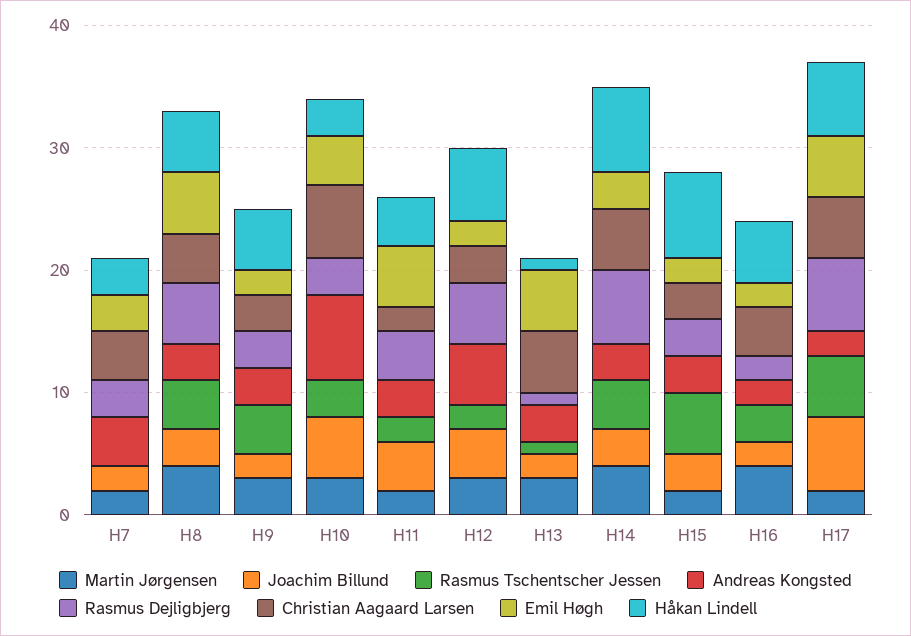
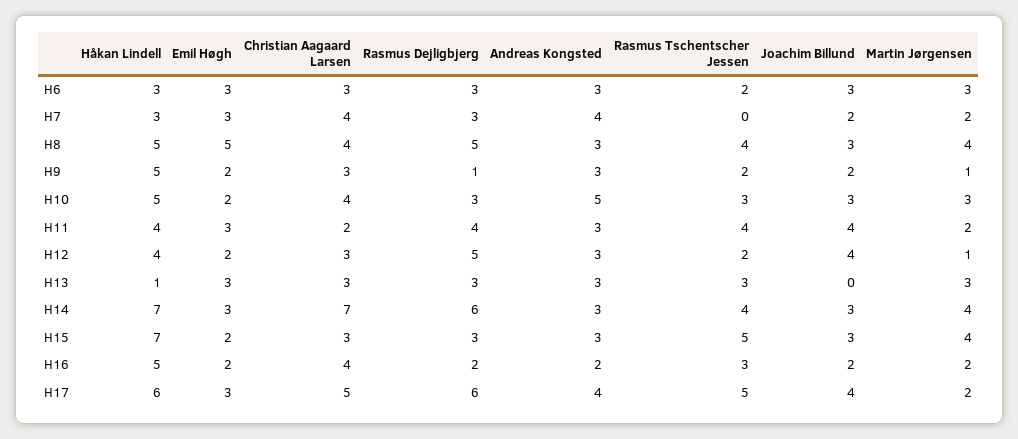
  {
    "Martin Jørgensen": {
      "H7": 2,
      "H8": 4,
-     "H9": 3,
+     "H9": 1,
      "H10": 3,
      "H11": 2,
-     "H12": 3,
+     "H12": 1,
      "H13": 3,
      "H14": 4,
-     "H15": 2,
+     "H15": 4,
-     "H16": 4,
+     "H16": 2,
-     "H17": 2
+     "H17": 2,
+     "H6": 3
    },
    "Joachim Billund": {
      "H7": 2,
      "H8": 3,
      "H9": 2,
-     "H10": 5,
+     "H10": 3,
      "H11": 4,
      "H12": 4,
-     "H13": 2,
+     "H13": 0,
      "H14": 3,
      "H15": 3,
      "H16": 2,
-     "H17": 6
+     "H17": 4,
+     "H6": 3
    },
    "Rasmus Tschentscher Jessen": {
      "H7": 0,
      "H8": 4,
-     "H9": 4,
+     "H9": 2,
      "H10": 3,
-     "H11": 2,
+     "H11": 4,
      "H12": 2,
-     "H13": 1,
+     "H13": 3,
      "H14": 4,
      "H15": 5,
      "H16": 3,
-     "H17": 5
+     "H17": 5,
+     "H6": 2
    },
    "Andreas Kongsted": {
      "H7": 4,
      "H8": 3,
      "H9": 3,
-     "H10": 7,
+     "H10": 5,
      "H11": 3,
-     "H12": 5,
+     "H12": 3,
      "H13": 3,
      "H14": 3,
      "H15": 3,
      "H16": 2,
-     "H17": 2
+     "H17": 4,
+     "H6": 3
    },
    "Rasmus Dejligbjerg": {
      "H7": 3,
      "H8": 5,
-     "H9": 3,
+     "H9": 1,
      "H10": 3,
      "H11": 4,
      "H12": 5,
-     "H13": 1,
+     "H13": 3,
      "H14": 6,
      "H15": 3,
      "H16": 2,
-     "H17": 6
+     "H17": 6,
+     "H6": 3
    },
    "Christian Aagaard Larsen": {
      "H7": 4,
      "H8": 4,
      "H9": 3,
-     "H10": 6,
+     "H10": 4,
      "H11": 2,
      "H12": 3,
-     "H13": 5,
+     "H13": 3,
-     "H14": 5,
+     "H14": 7,
      "H15": 3,
      "H16": 4,
-     "H17": 5
+     "H17": 5,
+     "H6": 3
    },
    "Emil Høgh": {
      "H7": 3,
      "H8": 5,
      "H9": 2,
-     "H10": 4,
+     "H10": 2,
-     "H11": 5,
+     "H11": 3,
      "H12": 2,
-     "H13": 5,
+     "H13": 3,
      "H14": 3,
      "H15": 2,
      "H16": 2,
-     "H17": 5
+     "H17": 3,
+     "H6": 3
    },
    "Håkan Lindell": {
      "H7": 3,
      "H8": 5,
      "H9": 5,
-     "H10": 3,
+     "H10": 5,
      "H11": 4,
-     "H12": 6,
+     "H12": 4,
      "H13": 1,
      "H14": 7,
      "H15": 7,
      "H16": 5,
-     "H17": 6
+     "H17": 6,
+     "H6": 3
    }
  }

